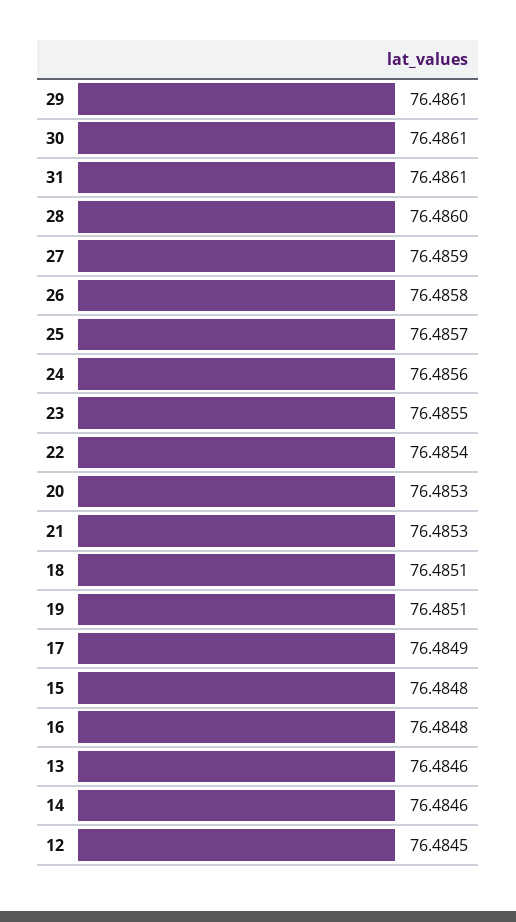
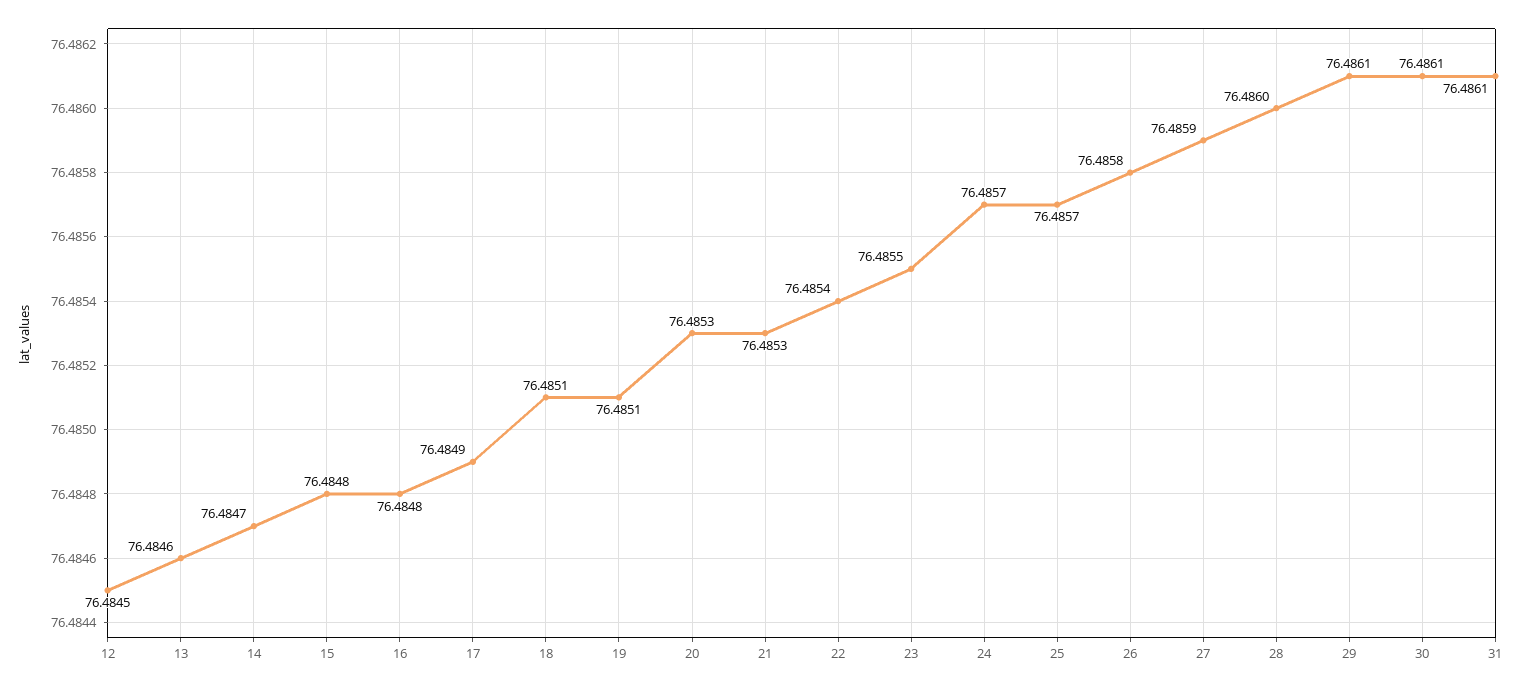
  {
    "29": 76.4861,
    "30": 76.4861,
    "31": 76.4861,
    "28": 76.486,
    "27": 76.4859,
    "26": 76.4858,
    "25": 76.4857,
-   "24": 76.4856,
+   "24": 76.4857,
    "23": 76.4855,
    "22": 76.4854,
    "20": 76.4853,
    "21": 76.4853,
    "18": 76.4851,
    "19": 76.4851,
    "17": 76.4849,
    "15": 76.4848,
    "16": 76.4848,
    "13": 76.4846,
-   "14": 76.4846,
+   "14": 76.4847,
    "12": 76.4845
  }

